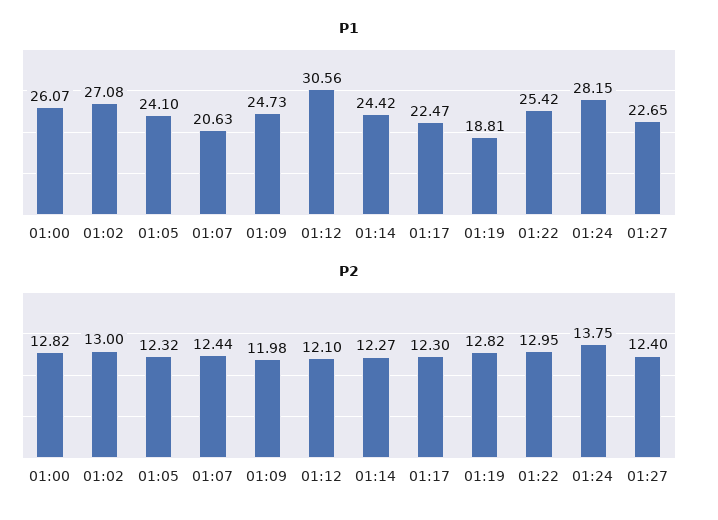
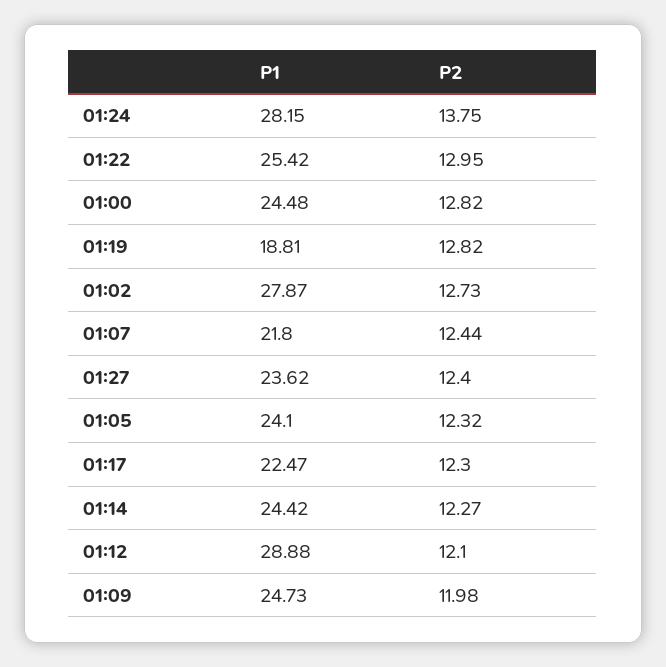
  {
    "P1": {
-     "01:00": 26.07,
+     "01:00": 24.48,
-     "01:02": 27.08,
+     "01:02": 27.87,
      "01:05": 24.1,
-     "01:07": 20.63,
+     "01:07": 21.8,
      "01:09": 24.73,
-     "01:12": 30.56,
+     "01:12": 28.88,
      "01:14": 24.42,
      "01:17": 22.47,
      "01:19": 18.81,
      "01:22": 25.42,
      "01:24": 28.15,
-     "01:27": 22.65
+     "01:27": 23.62
    },
    "P2": {
      "01:00": 12.82,
-     "01:02": 13,
+     "01:02": 12.73,
      "01:05": 12.32,
      "01:07": 12.44,
      "01:09": 11.98,
      "01:12": 12.1,
      "01:14": 12.27,
      "01:17": 12.3,
      "01:19": 12.82,
      "01:22": 12.95,
      "01:24": 13.75,
      "01:27": 12.4
    }
  }

